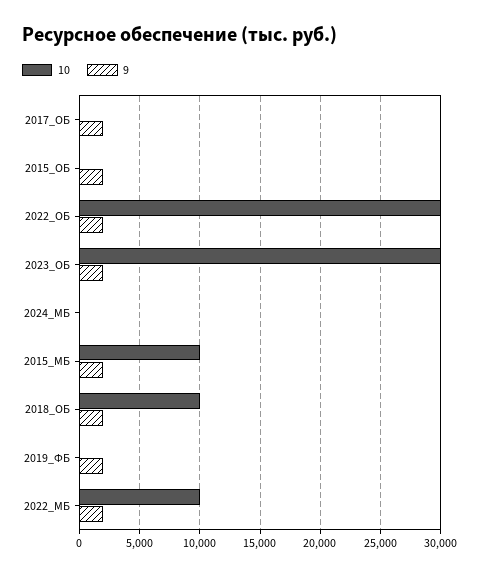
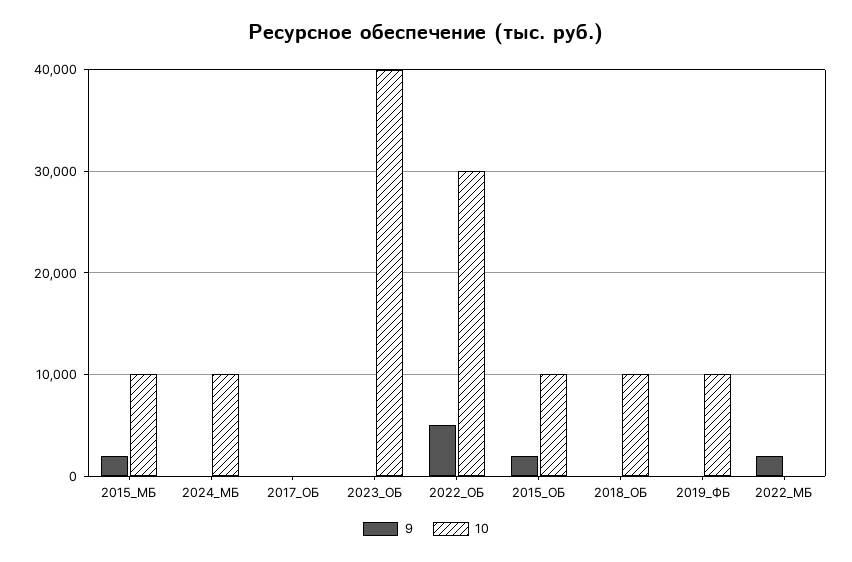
  {
    "10": {
      "2017_ОБ": 0,
-     "2015_ОБ": 0,
+     "2015_ОБ": 10000,
      "2022_ОБ": 30000,
-     "2023_ОБ": 30000,
+     "2023_ОБ": 40000,
-     "2024_МБ": 0,
+     "2024_МБ": 10000,
      "2015_МБ": 10000,
      "2018_ОБ": 10000,
-     "2019_ФБ": 0,
+     "2019_ФБ": 10000,
-     "2022_МБ": 10000
+     "2022_МБ": 0
    },
    "9": {
-     "2017_ОБ": 2000,
+     "2017_ОБ": 0,
      "2015_ОБ": 2000,
-     "2022_ОБ": 2000,
+     "2022_ОБ": 5000,
-     "2023_ОБ": 2000,
+     "2023_ОБ": 0,
      "2024_МБ": 0,
      "2015_МБ": 2000,
-     "2018_ОБ": 2000,
+     "2018_ОБ": 0,
-     "2019_ФБ": 2000,
+     "2019_ФБ": 0,
      "2022_МБ": 2000
    }
  }

